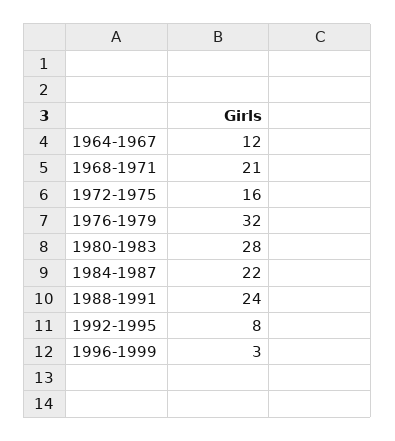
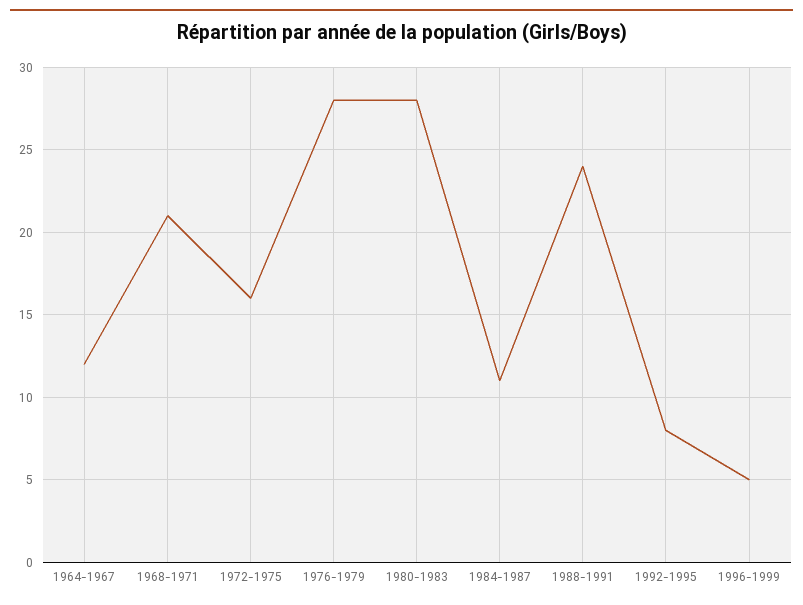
  {
    "1964-1967": 12,
    "1968-1971": 21,
    "1972-1975": 16,
-   "1976-1979": 32,
+   "1976-1979": 28,
    "1980-1983": 28,
-   "1984-1987": 22,
+   "1984-1987": 11,
    "1988-1991": 24,
    "1992-1995": 8,
-   "1996-1999": 3
+   "1996-1999": 5
  }

